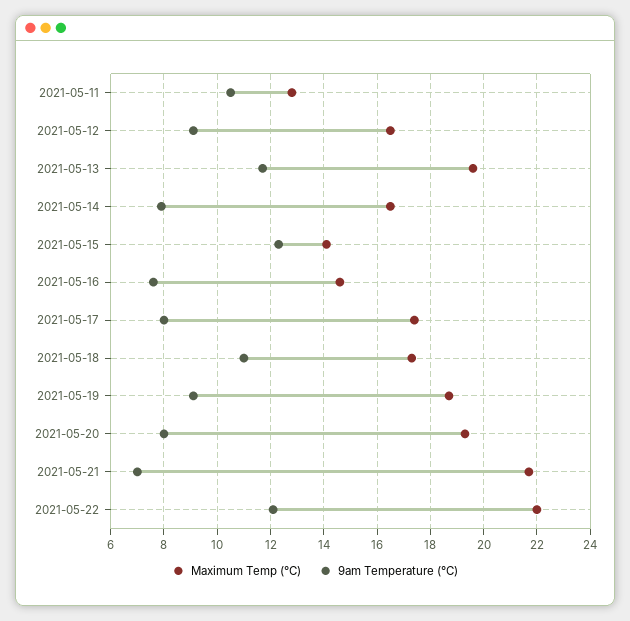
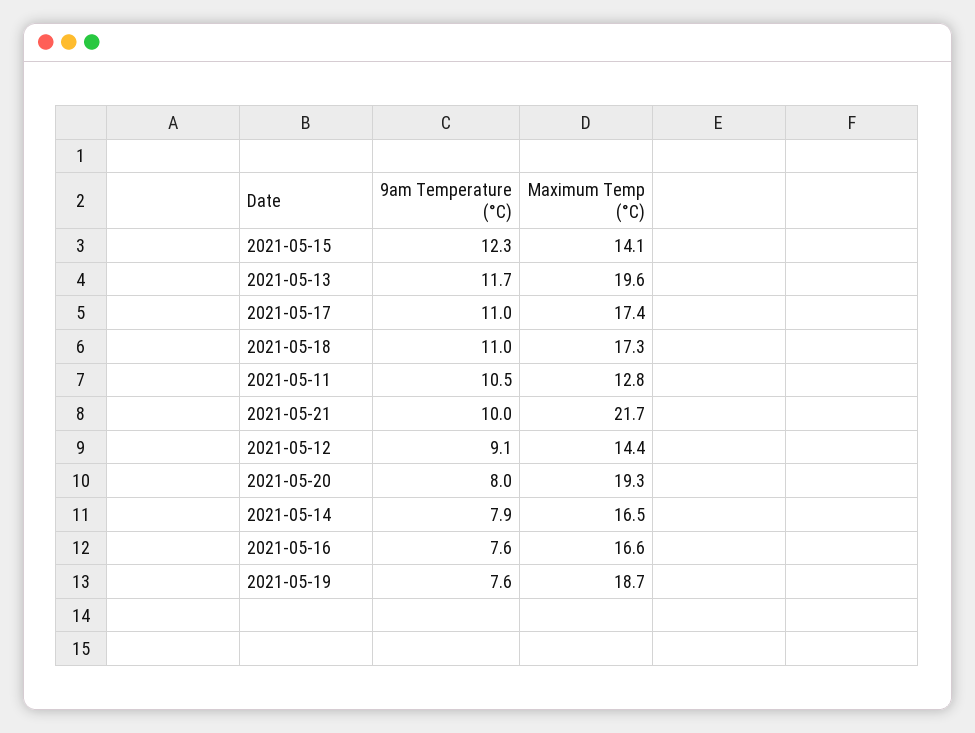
  {
    "Maximum Temp (°C)": {
      "2021-05-11": 12.8,
-     "2021-05-12": 16.5,
+     "2021-05-12": 14.4,
      "2021-05-13": 19.6,
      "2021-05-14": 16.5,
      "2021-05-15": 14.1,
-     "2021-05-16": 14.5,
+     "2021-05-16": 16.6,
      "2021-05-17": 17.4,
      "2021-05-18": 17.3,
      "2021-05-19": 18.7,
      "2021-05-20": 19.3,
-     "2021-05-21": 21.7,
+     "2021-05-21": 21.7
-     "2021-05-22": 22
    },
    "9am Temperature (°C)": {
      "2021-05-11": 10.5,
      "2021-05-12": 9.1,
      "2021-05-13": 11.7,
      "2021-05-14": 7.9,
      "2021-05-15": 12.3,
      "2021-05-16": 7.6,
-     "2021-05-17": 8,
+     "2021-05-17": 11,
      "2021-05-18": 11,
-     "2021-05-19": 9,
+     "2021-05-19": 7.6,
      "2021-05-20": 8,
-     "2021-05-21": 7,
+     "2021-05-21": 10
-     "2021-05-22": 12
    }
  }

